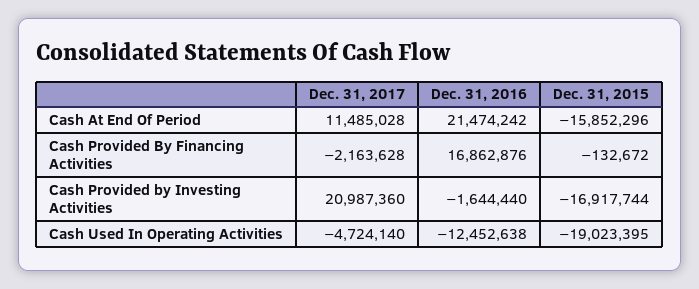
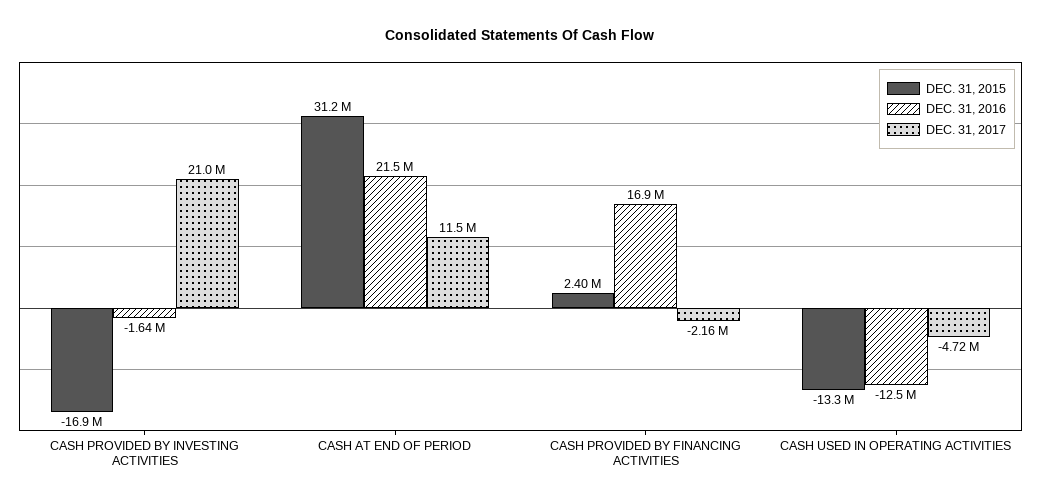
  {
    "Dec. 31, 2017": {
      "Cash At End Of Period": 11485028,
      "Cash Provided By Financing Activities": -2163628,
      "Cash Provided by Investing Activities": 20987360,
      "Cash Used In Operating Activities": -4724140
    },
    "Dec. 31, 2016": {
      "Cash At End Of Period": 21474242,
      "Cash Provided By Financing Activities": 16862876,
      "Cash Provided by Investing Activities": -1644440,
      "Cash Used In Operating Activities": -12452638
    },
    "Dec. 31, 2015": {
-     "Cash At End Of Period": -15852296,
+     "Cash At End Of Period": 31200000,
-     "Cash Provided By Financing Activities": -132672,
+     "Cash Provided By Financing Activities": 2400000,
      "Cash Provided by Investing Activities": -16917744,
-     "Cash Used In Operating Activities": -19023395
+     "Cash Used In Operating Activities": -13300000
    }
  }

